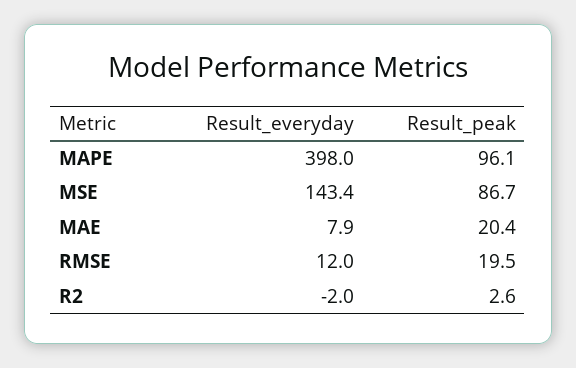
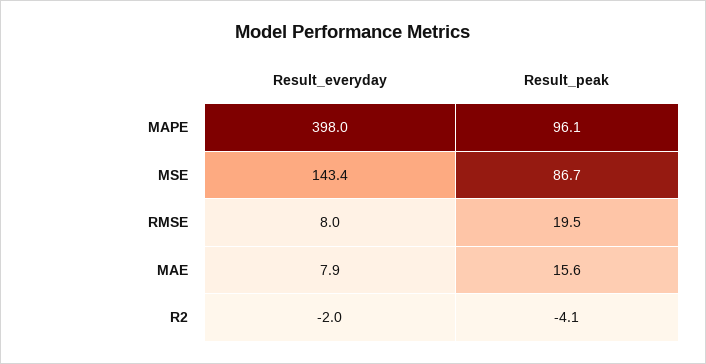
  {
    "Result_everyday": {
      "MAPE": 398,
      "MSE": 143.4,
      "MAE": 7.9,
-     "RMSE": 12,
+     "RMSE": 8,
      "R2": -2
    },
    "Result_peak": {
      "MAPE": 96.1,
      "MSE": 86.7,
-     "MAE": 20.4,
+     "MAE": 15.6,
      "RMSE": 19.5,
-     "R2": 2.6
+     "R2": -4.1
    }
  }

